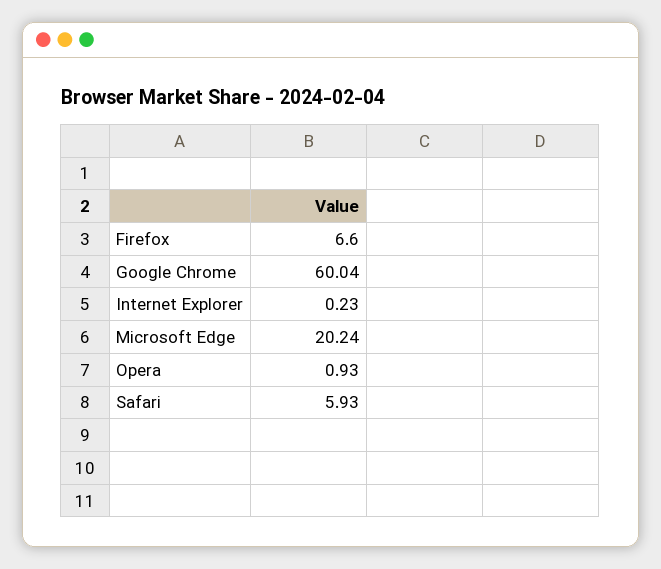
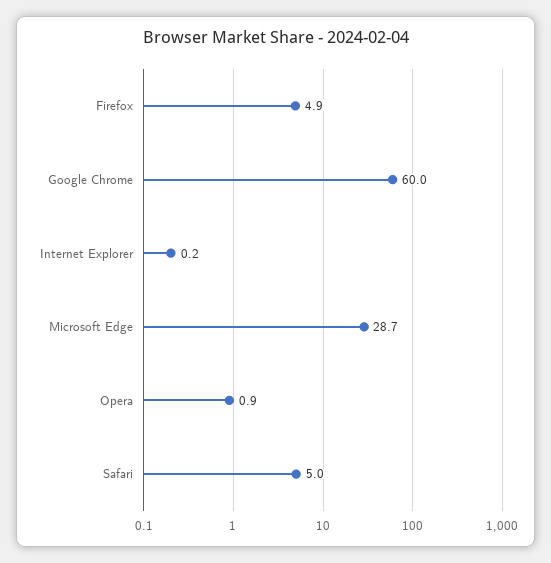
  {
-   "Firefox": 6.6,
+   "Firefox": 4.9,
    "Google Chrome": 60.04,
    "Internet Explorer": 0.23,
-   "Microsoft Edge": 20.24,
+   "Microsoft Edge": 28.7,
    "Opera": 0.93,
-   "Safari": 5.93
+   "Safari": 5
  }

